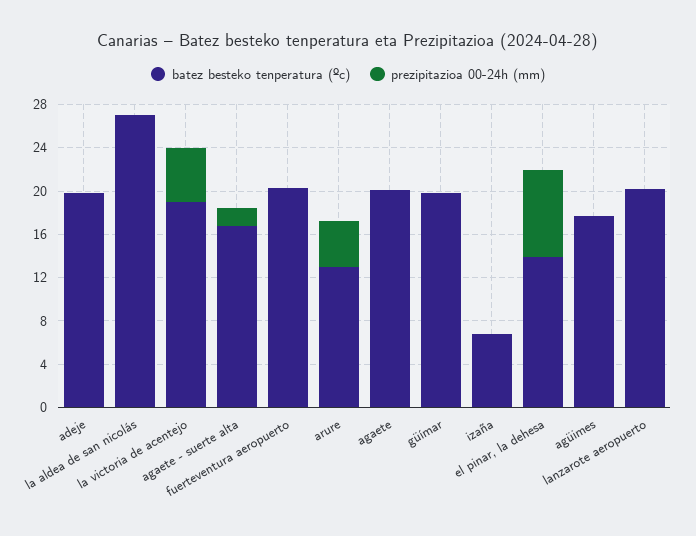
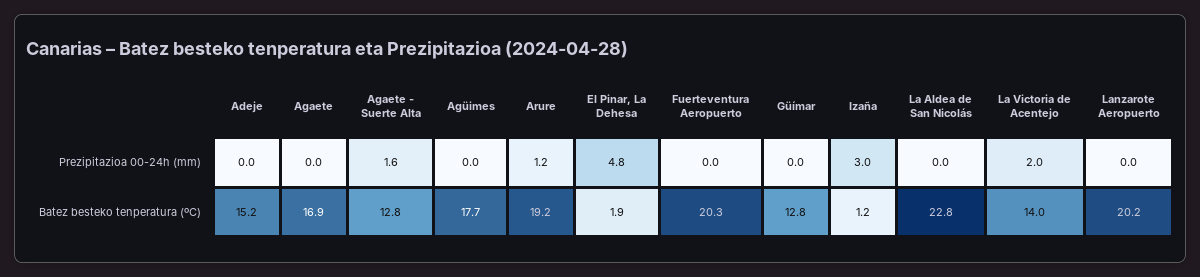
  {
    "batez besteko tenperatura (ºc)": {
-     "adeje": 20,
+     "adeje": 15.2,
-     "la aldea de san nicolás": 27,
+     "la aldea de san nicolás": 22.8,
-     "la victoria de acentejo": 19,
+     "la victoria de acentejo": 14,
-     "agaete - suerte alta": 17,
+     "agaete - suerte alta": 12.8,
      "fuerteventura aeropuerto": 20.3,
-     "arure": 13,
+     "arure": 19.2,
-     "agaete": 20,
+     "agaete": 16.9,
-     "güímar": 20,
+     "güímar": 12.8,
-     "izaña": 7,
+     "izaña": 1.2,
-     "el pinar, la dehesa": 14,
+     "el pinar, la dehesa": 1.9,
      "agüimes": 17.7,
      "lanzarote aeropuerto": 20.2
    },
    "prezipitazioa 00-24h (mm)": {
      "adeje": 0,
      "la aldea de san nicolás": 0,
-     "la victoria de acentejo": 5,
+     "la victoria de acentejo": 2,
      "agaete - suerte alta": 1.6,
      "fuerteventura aeropuerto": 0,
-     "arure": 4,
+     "arure": 1.2,
      "agaete": 0,
      "güímar": 0,
-     "izaña": 0,
+     "izaña": 3,
-     "el pinar, la dehesa": 8,
+     "el pinar, la dehesa": 4.8,
      "agüimes": 0,
      "lanzarote aeropuerto": 0
    }
  }

